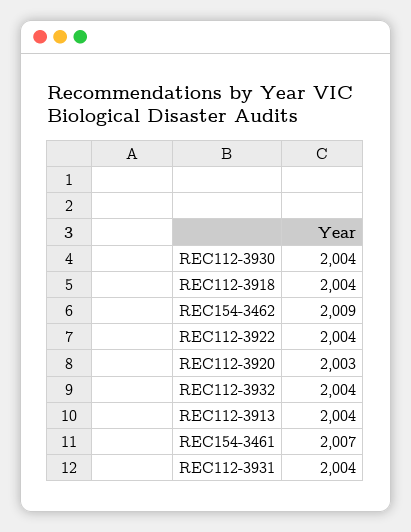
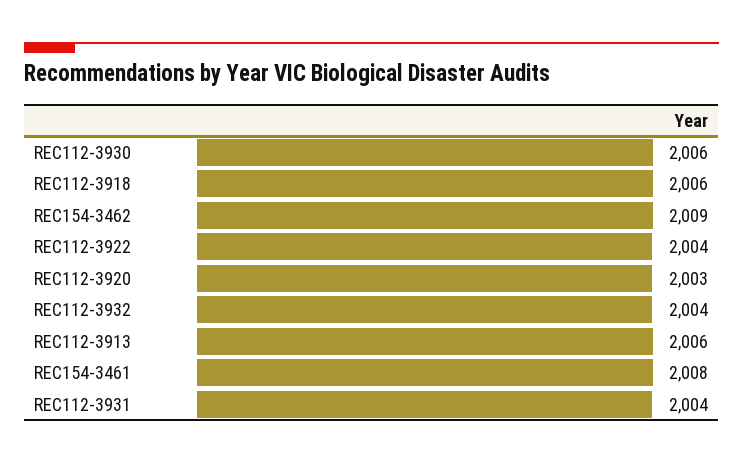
  {
-   "REC112-3930": 2004,
+   "REC112-3930": 2006,
-   "REC112-3918": 2004,
+   "REC112-3918": 2006,
    "REC154-3462": 2009,
    "REC112-3922": 2004,
    "REC112-3920": 2003,
    "REC112-3932": 2004,
-   "REC112-3913": 2004,
+   "REC112-3913": 2006,
-   "REC154-3461": 2007,
+   "REC154-3461": 2008,
    "REC112-3931": 2004
  }

